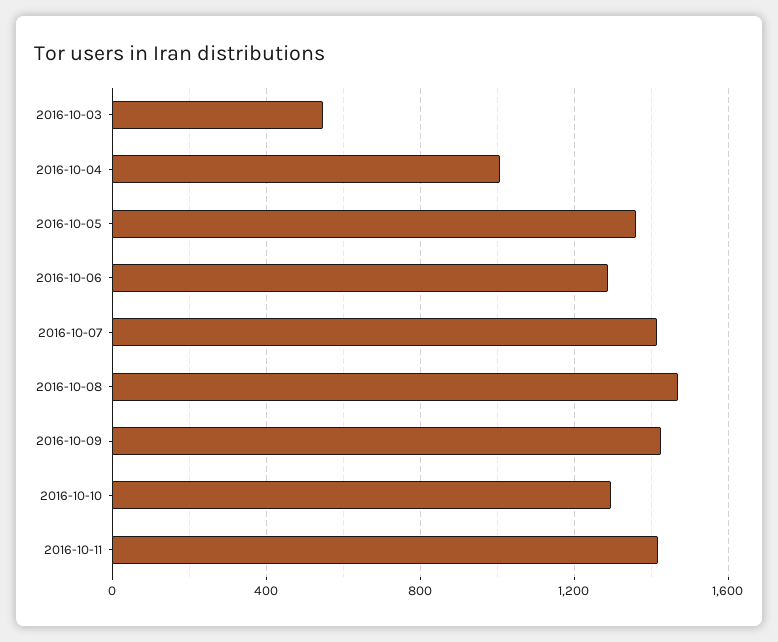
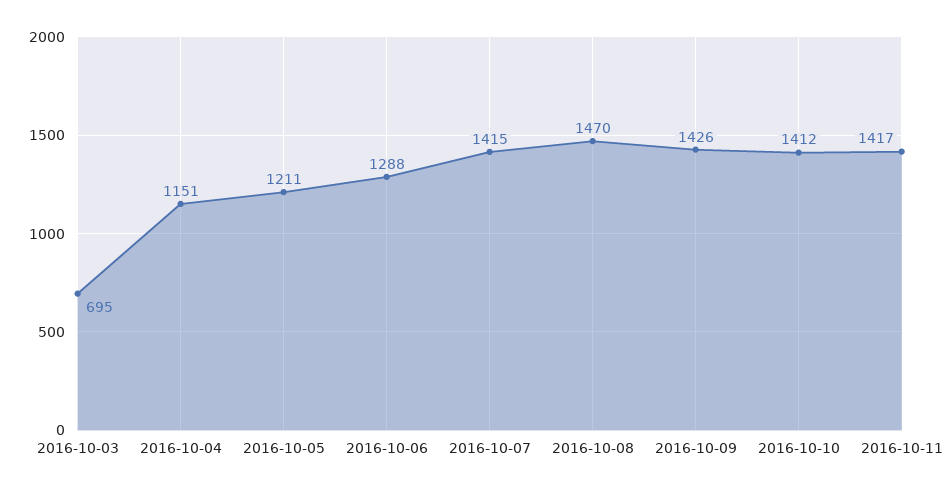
  {
-   "2016-10-03": 550,
+   "2016-10-03": 695,
-   "2016-10-04": 1000,
+   "2016-10-04": 1151,
-   "2016-10-05": 1350,
+   "2016-10-05": 1211,
    "2016-10-06": 1288,
    "2016-10-07": 1415,
    "2016-10-08": 1470,
    "2016-10-09": 1426,
-   "2016-10-10": 1300,
+   "2016-10-10": 1412,
    "2016-10-11": 1417
  }

